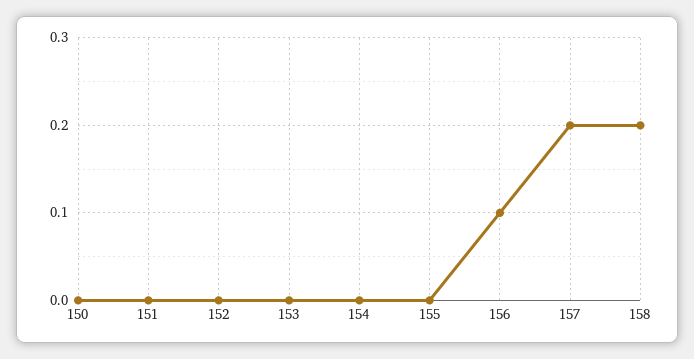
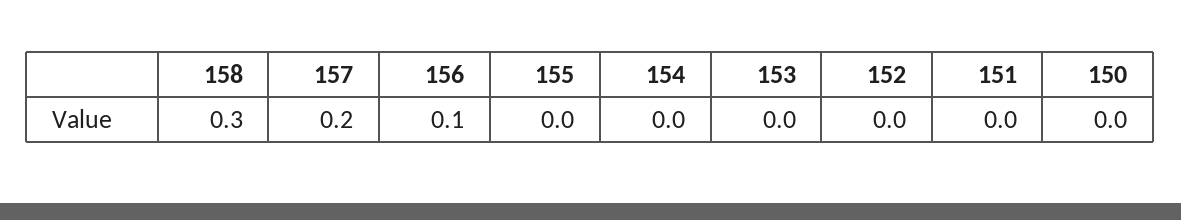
  {
    "150": 0,
    "151": 0,
    "152": 0,
    "153": 0,
    "154": 0,
    "155": 0,
    "156": 0.1,
    "157": 0.2,
-   "158": 0.2
+   "158": 0.3
  }

